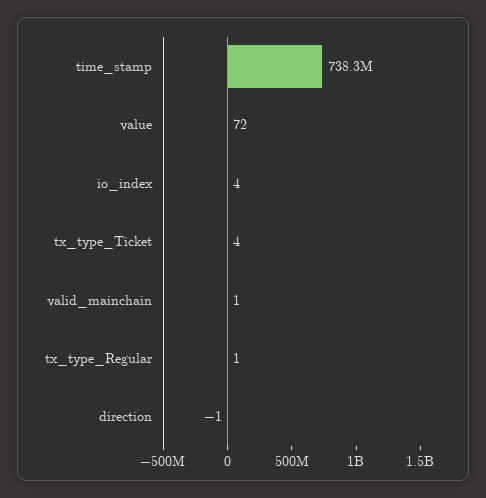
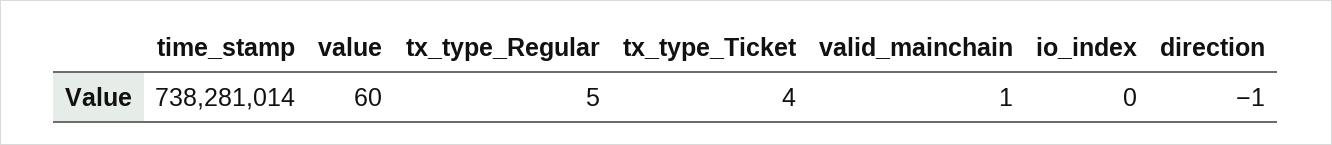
  {
    "time_stamp": 738281014,
-   "value": 72,
+   "value": 60,
-   "io_index": 4,
+   "io_index": 0,
    "tx_type_Ticket": 4,
    "valid_mainchain": 1,
-   "tx_type_Regular": 1,
+   "tx_type_Regular": 5,
    "direction": -1
  }

